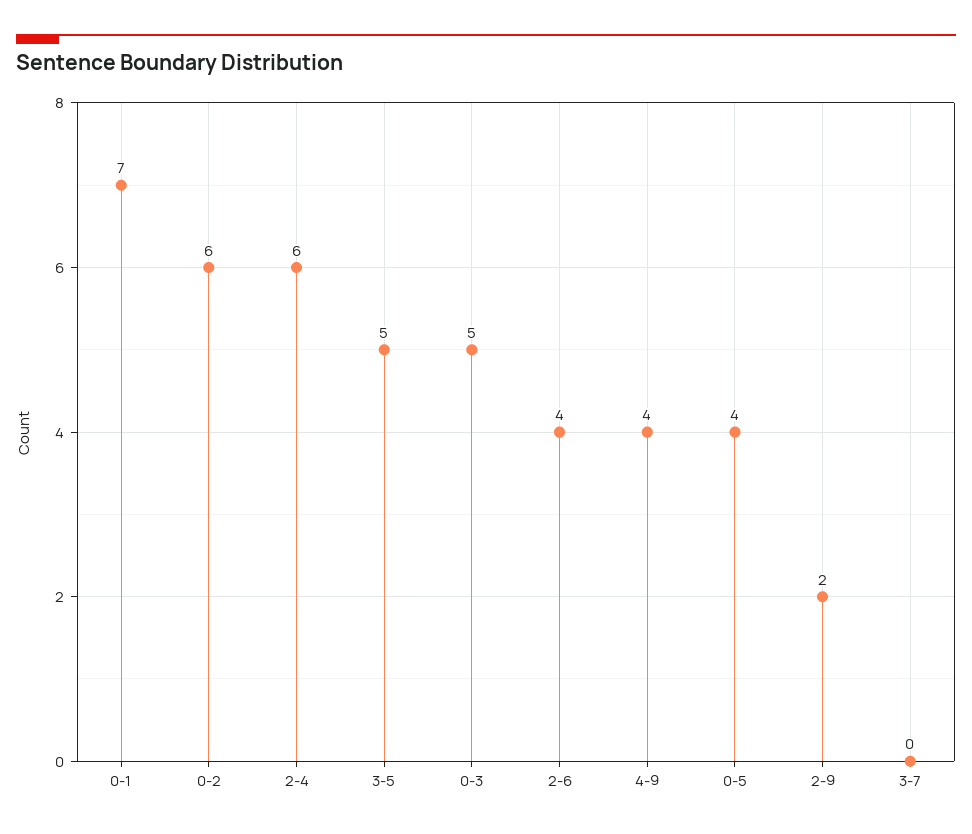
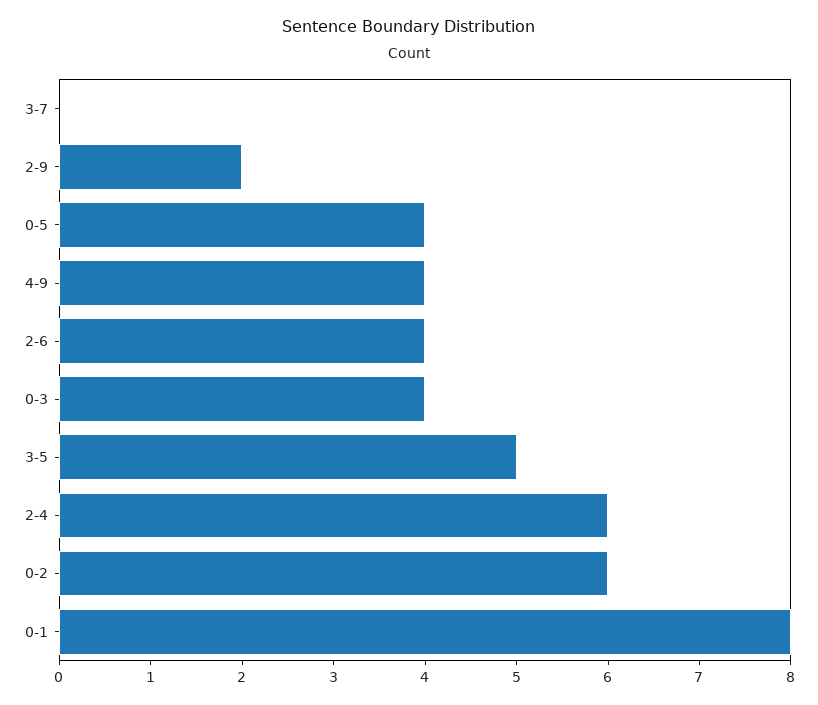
  {
-   "0-1": 7,
+   "0-1": 8,
    "0-2": 6,
    "2-4": 6,
    "3-5": 5,
-   "0-3": 5,
+   "0-3": 4,
    "2-6": 4,
    "4-9": 4,
    "0-5": 4,
    "2-9": 2,
    "3-7": 0
  }

